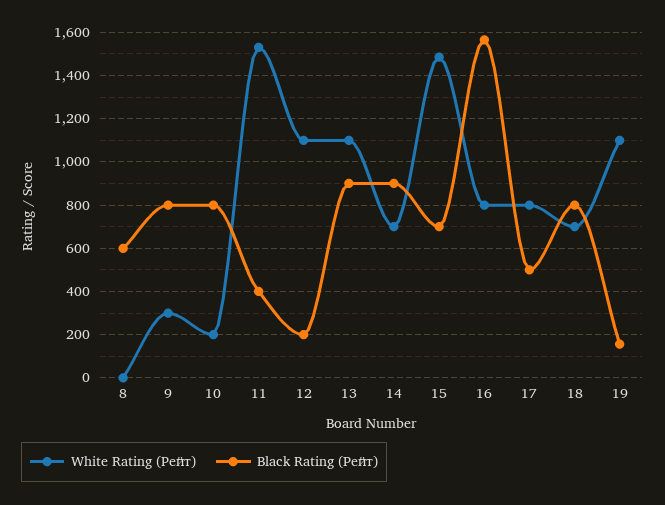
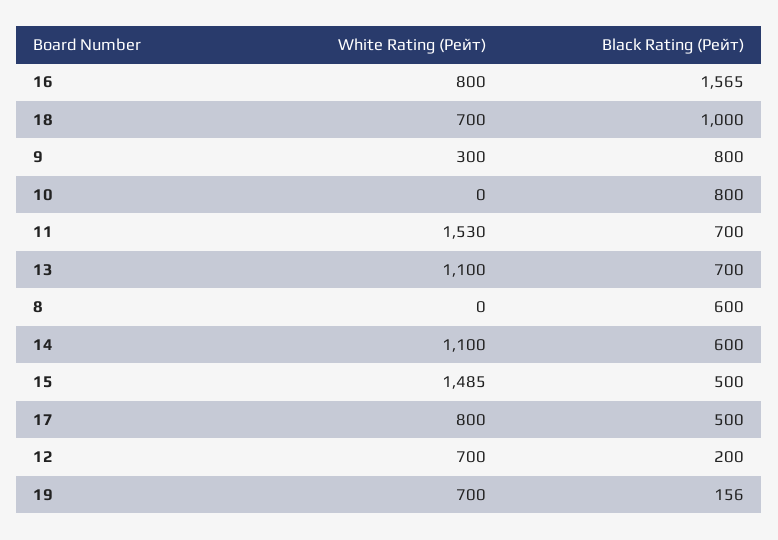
  {
    "White Rating (Рейт)": {
      "8": 0,
      "9": 300,
-     "10": 200,
+     "10": 0,
      "11": 1530,
-     "12": 1100,
+     "12": 700,
      "13": 1100,
-     "14": 700,
+     "14": 1100,
      "15": 1485,
      "16": 800,
      "17": 800,
      "18": 700,
-     "19": 1100
+     "19": 700
    },
    "Black Rating (Рейт)": {
      "8": 600,
      "9": 800,
      "10": 800,
-     "11": 400,
+     "11": 700,
      "12": 200,
-     "13": 900,
+     "13": 700,
-     "14": 900,
+     "14": 600,
-     "15": 700,
+     "15": 500,
      "16": 1565,
      "17": 500,
-     "18": 800,
+     "18": 1000,
      "19": 156
    }
  }

